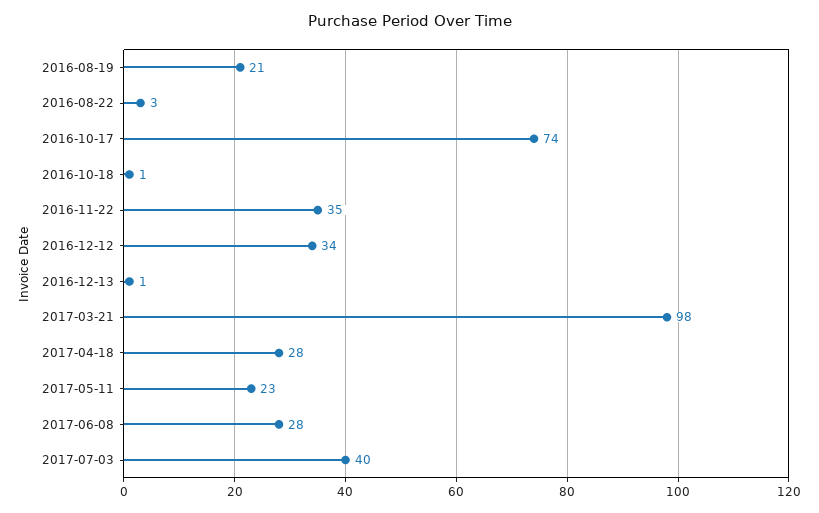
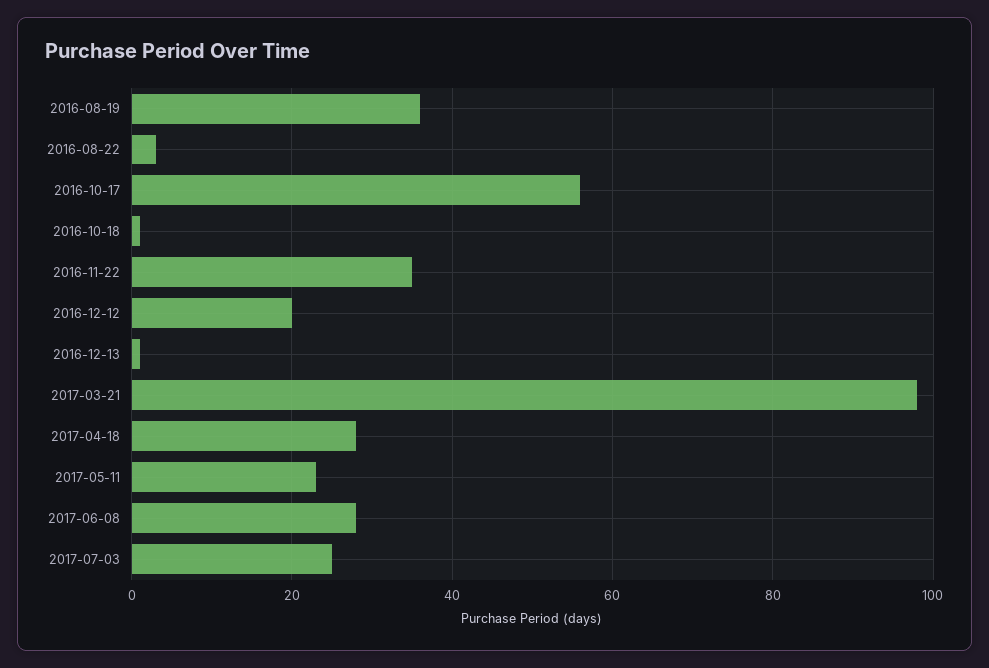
  {
-   "2016-08-19": 21,
+   "2016-08-19": 35,
    "2016-08-22": 3,
-   "2016-10-17": 74,
+   "2016-10-17": 55,
    "2016-10-18": 1,
    "2016-11-22": 35,
-   "2016-12-12": 34,
+   "2016-12-12": 20,
    "2016-12-13": 1,
    "2017-03-21": 98,
    "2017-04-18": 28,
    "2017-05-11": 23,
    "2017-06-08": 28,
-   "2017-07-03": 40
+   "2017-07-03": 25
  }

